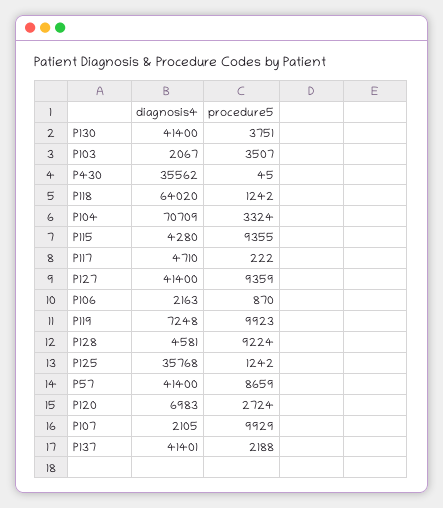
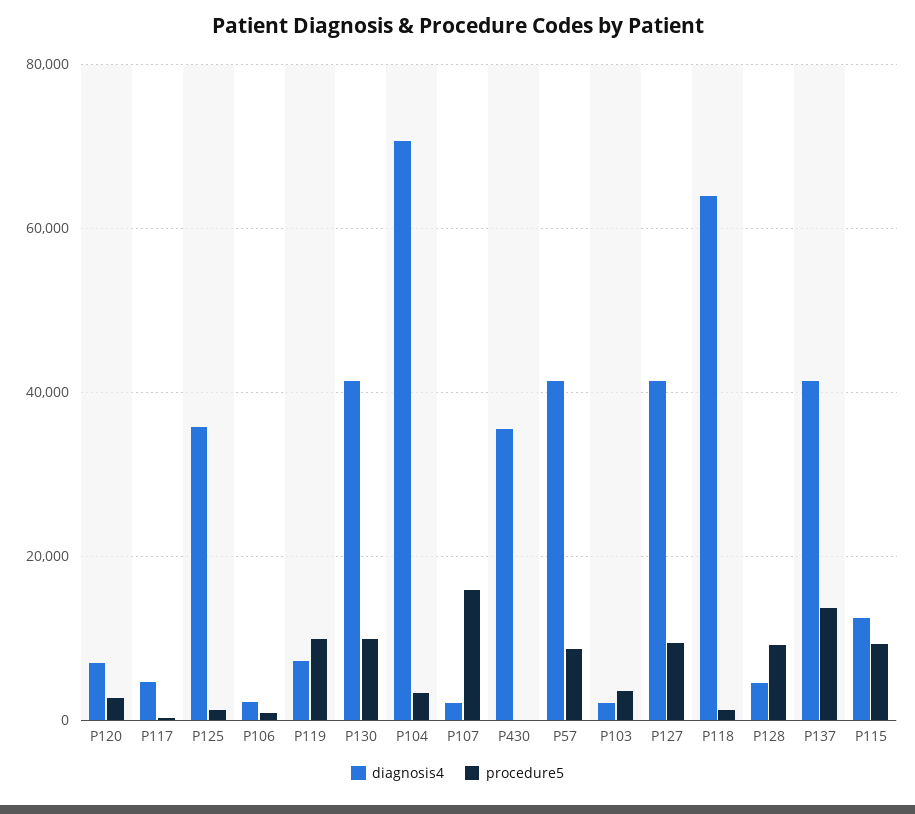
  {
    "diagnosis4": {
      "P130": 41400,
      "P103": 2067,
      "P430": 35562,
      "P118": 64020,
      "P104": 70709,
-     "P115": 4280,
+     "P115": 12000,
      "P117": 4710,
      "P127": 41400,
      "P106": 2163,
      "P119": 7248,
      "P128": 4581,
      "P125": 35768,
      "P57": 41400,
      "P120": 6983,
      "P107": 2105,
      "P137": 41401
    },
    "procedure5": {
-     "P130": 3751,
+     "P130": 10000,
      "P103": 3507,
      "P430": 45,
      "P118": 1242,
      "P104": 3324,
      "P115": 9355,
      "P117": 222,
      "P127": 9359,
      "P106": 870,
      "P119": 9923,
      "P128": 9224,
      "P125": 1242,
      "P57": 8659,
      "P120": 2724,
-     "P107": 9929,
+     "P107": 16000,
-     "P137": 2188
+     "P137": 14000
    }
  }

